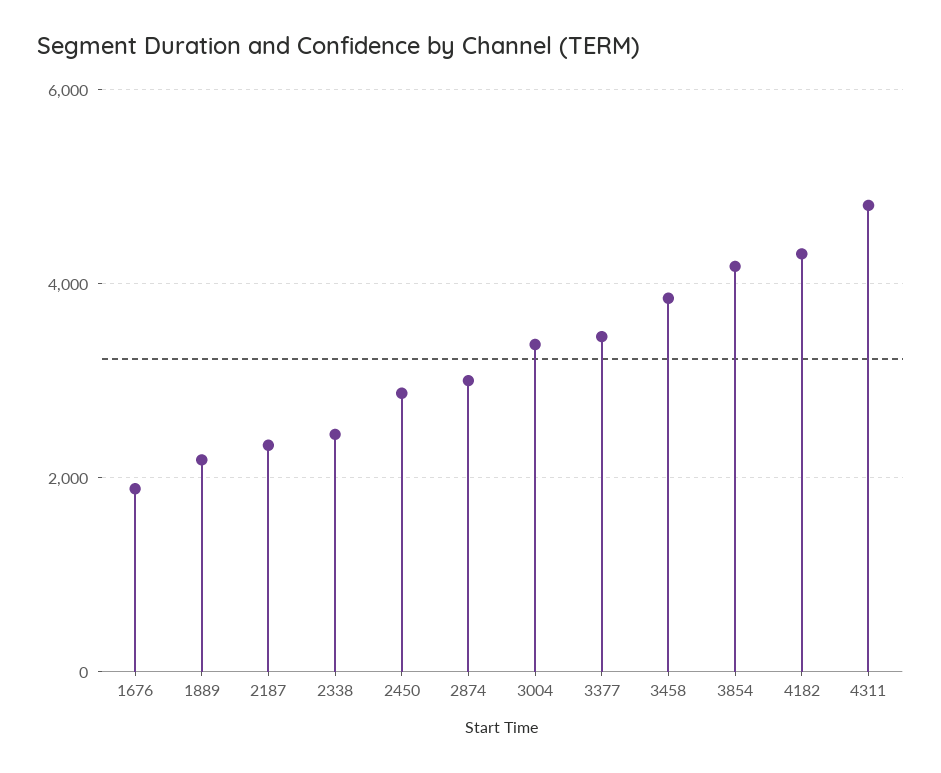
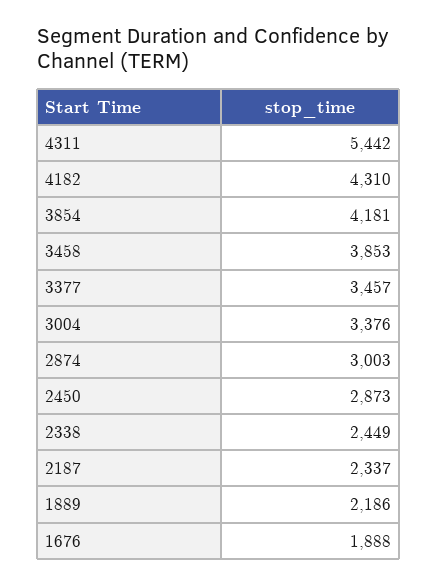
  {
    "1676": 1888,
    "1889": 2186,
    "2187": 2337,
    "2338": 2449,
    "2450": 2873,
    "2874": 3003,
    "3004": 3376,
    "3377": 3457,
    "3458": 3853,
    "3854": 4181,
    "4182": 4310,
-   "4311": 4800
+   "4311": 5442
  }

